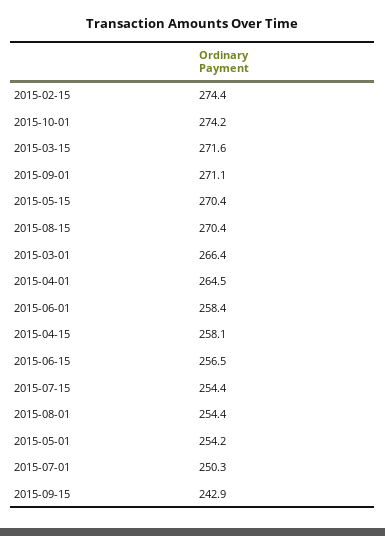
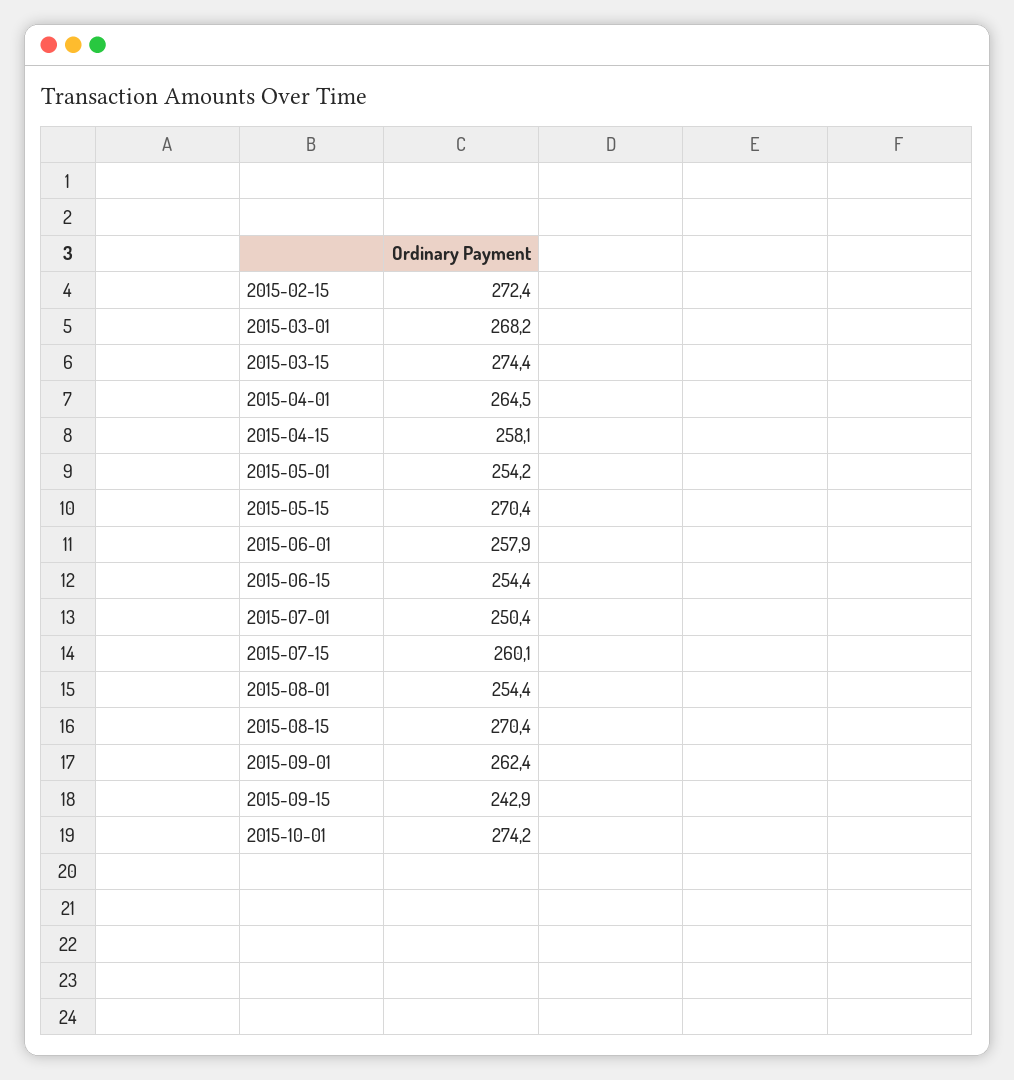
  {
-   "2015-02-15": 274.4,
+   "2015-02-15": 272.4,
    "2015-10-01": 274.2,
-   "2015-03-15": 271.6,
+   "2015-03-15": 274.4,
-   "2015-09-01": 271.1,
+   "2015-09-01": 262.4,
    "2015-05-15": 270.4,
    "2015-08-15": 270.4,
-   "2015-03-01": 266.4,
+   "2015-03-01": 268.2,
    "2015-04-01": 264.5,
-   "2015-06-01": 258.4,
+   "2015-06-01": 257.9,
    "2015-04-15": 258.1,
-   "2015-06-15": 256.5,
+   "2015-06-15": 254.4,
-   "2015-07-15": 254.4,
+   "2015-07-15": 260.1,
    "2015-08-01": 254.4,
    "2015-05-01": 254.2,
-   "2015-07-01": 250.3,
+   "2015-07-01": 250.4,
    "2015-09-15": 242.9
  }

